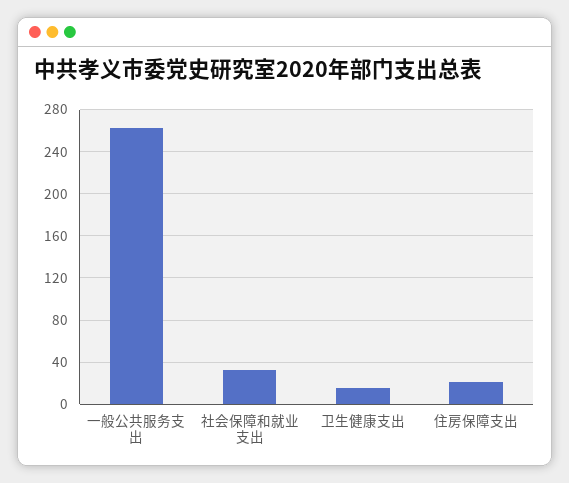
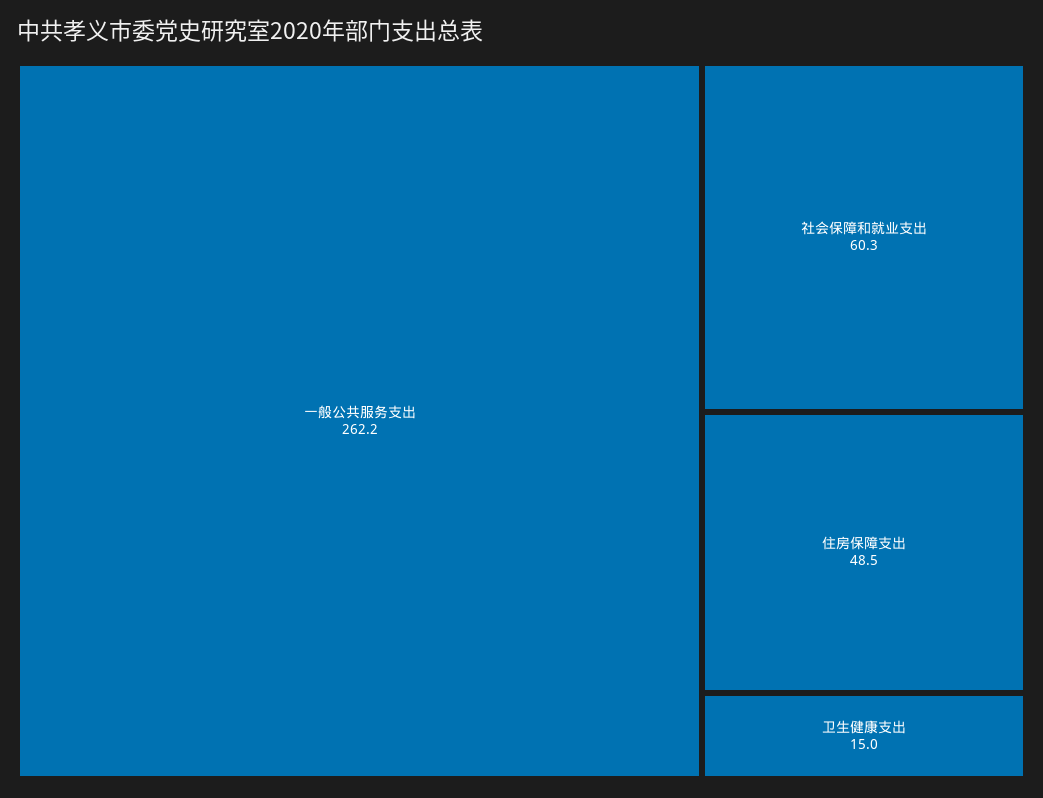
  {
    "一般公共服务支出": 262.2,
-   "社会保障和就业支出": 30,
+   "社会保障和就业支出": 60.3,
    "卫生健康支出": 15,
-   "住房保障支出": 20
+   "住房保障支出": 48.5
  }

